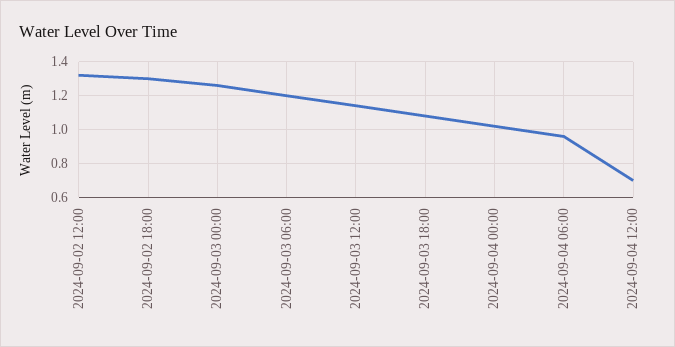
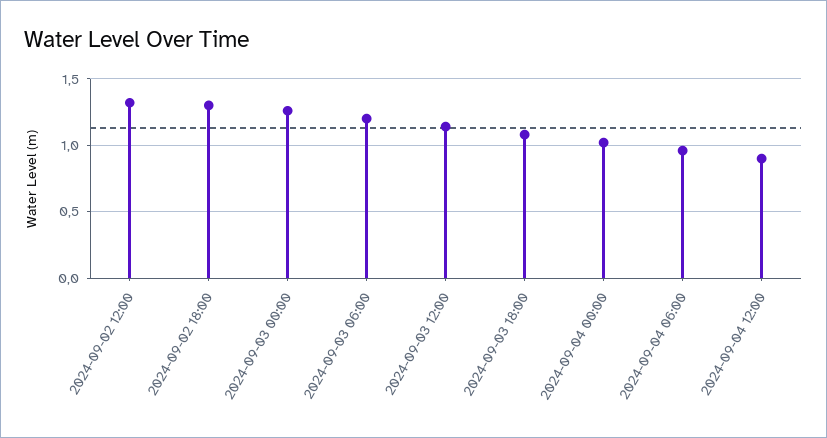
  {
    "2024-09-02 12:00": 1.3,
    "2024-09-02 18:00": 1.3,
    "2024-09-03 00:00": 1.25,
    "2024-09-03 06:00": 1.2,
    "2024-09-03 12:00": 1.15,
    "2024-09-03 18:00": 1.1,
    "2024-09-04 00:00": 1,
    "2024-09-04 06:00": 0.95,
-   "2024-09-04 12:00": 0.7
+   "2024-09-04 12:00": 0.9
  }

